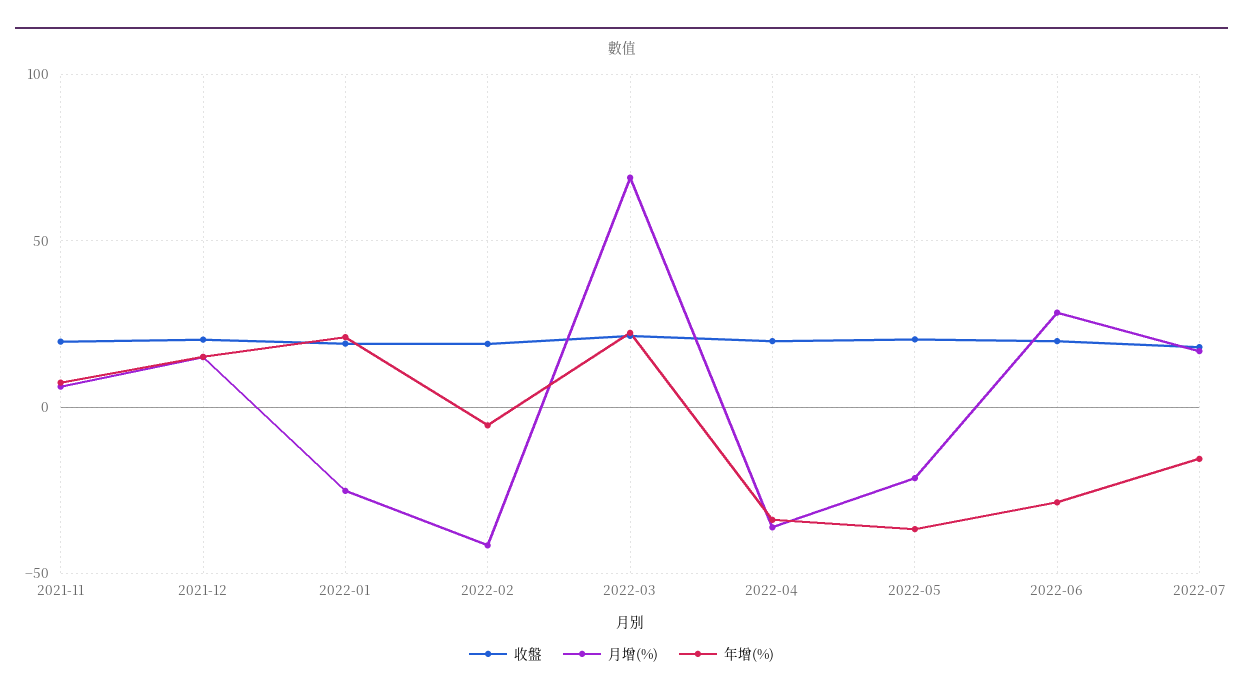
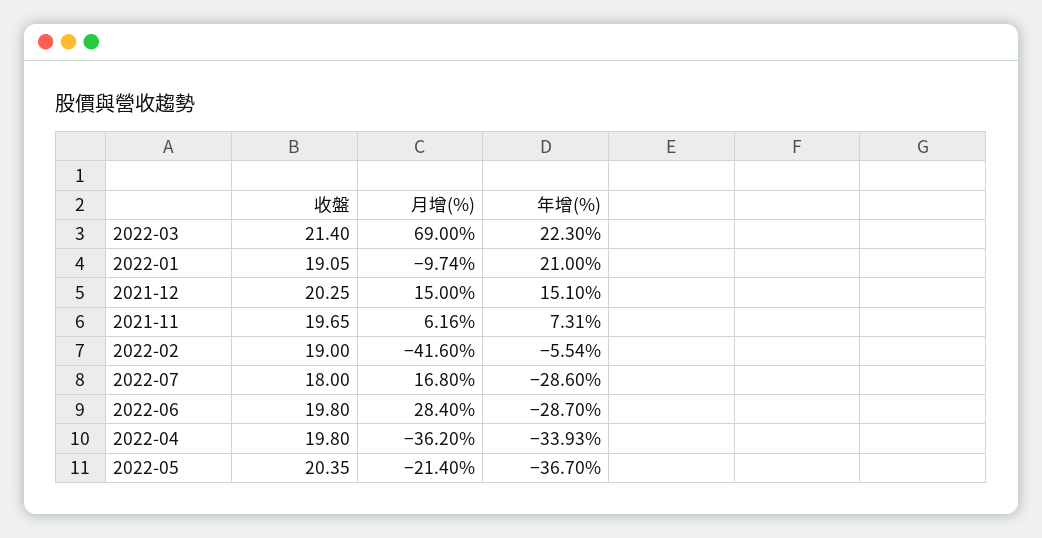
  {
    "收盤": {
      "2021-11": 19.65,
      "2021-12": 20.25,
      "2022-01": 19.05,
      "2022-02": 19,
      "2022-03": 21.4,
      "2022-04": 19.8,
      "2022-05": 20.35,
      "2022-06": 19.8,
      "2022-07": 18
    },
    "月增(%)": {
      "2021-11": 6.16,
      "2021-12": 15,
-     "2022-01": -25,
+     "2022-01": -9.74,
      "2022-02": -41.6,
      "2022-03": 69,
      "2022-04": -36.2,
      "2022-05": -21.4,
      "2022-06": 28.4,
      "2022-07": 16.8
    },
    "年增(%)": {
      "2021-11": 7.31,
      "2021-12": 15.1,
      "2022-01": 21,
      "2022-02": -5.54,
      "2022-03": 22.3,
      "2022-04": -33.93,
      "2022-05": -36.7,
      "2022-06": -28.7,
-     "2022-07": -15
+     "2022-07": -28.6
    }
  }

